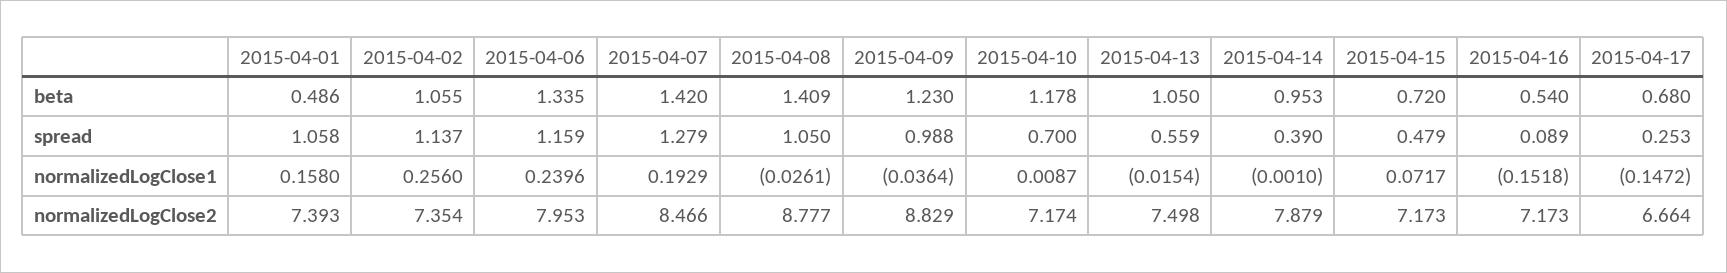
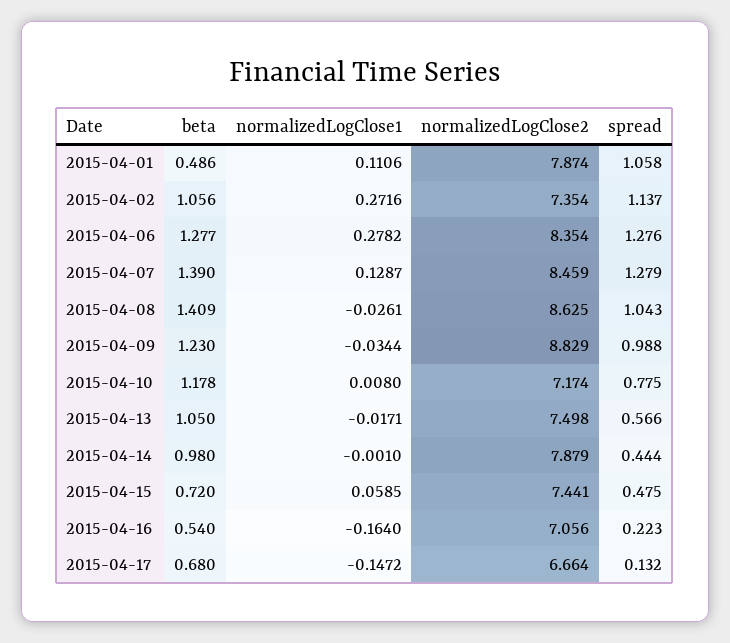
  {
    "2015-04-01": {
      "beta": 0.486,
      "spread": 1.058,
-     "normalizedLogClose1": 0.158,
+     "normalizedLogClose1": 0.1106,
-     "normalizedLogClose2": 7.393
+     "normalizedLogClose2": 7.874
    },
    "2015-04-02": {
-     "beta": 1.055,
+     "beta": 1.056,
      "spread": 1.137,
-     "normalizedLogClose1": 0.256,
+     "normalizedLogClose1": 0.2716,
      "normalizedLogClose2": 7.354
    },
    "2015-04-06": {
-     "beta": 1.335,
+     "beta": 1.277,
-     "spread": 1.159,
+     "spread": 1.276,
-     "normalizedLogClose1": 0.2396,
+     "normalizedLogClose1": 0.2782,
-     "normalizedLogClose2": 7.953
+     "normalizedLogClose2": 8.354
    },
    "2015-04-07": {
-     "beta": 1.42,
+     "beta": 1.39,
      "spread": 1.279,
-     "normalizedLogClose1": 0.1929,
+     "normalizedLogClose1": 0.1287,
-     "normalizedLogClose2": 8.466
+     "normalizedLogClose2": 8.459
    },
    "2015-04-08": {
      "beta": 1.409,
-     "spread": 1.05,
+     "spread": 1.043,
      "normalizedLogClose1": -0.0261,
-     "normalizedLogClose2": 8.777
+     "normalizedLogClose2": 8.625
    },
    "2015-04-09": {
      "beta": 1.23,
      "spread": 0.988,
-     "normalizedLogClose1": -0.0364,
+     "normalizedLogClose1": -0.0344,
      "normalizedLogClose2": 8.829
    },
    "2015-04-10": {
      "beta": 1.178,
-     "spread": 0.7,
+     "spread": 0.775,
-     "normalizedLogClose1": 0.0087,
+     "normalizedLogClose1": 0.008,
      "normalizedLogClose2": 7.174
    },
    "2015-04-13": {
      "beta": 1.05,
-     "spread": 0.559,
+     "spread": 0.566,
-     "normalizedLogClose1": -0.0154,
+     "normalizedLogClose1": -0.0171,
      "normalizedLogClose2": 7.498
    },
    "2015-04-14": {
-     "beta": 0.953,
+     "beta": 0.98,
-     "spread": 0.39,
+     "spread": 0.444,
      "normalizedLogClose1": -0.001,
      "normalizedLogClose2": 7.879
    },
    "2015-04-15": {
      "beta": 0.72,
-     "spread": 0.479,
+     "spread": 0.475,
-     "normalizedLogClose1": 0.0717,
+     "normalizedLogClose1": 0.0585,
-     "normalizedLogClose2": 7.173
+     "normalizedLogClose2": 7.441
    },
    "2015-04-16": {
      "beta": 0.54,
-     "spread": 0.089,
+     "spread": 0.223,
-     "normalizedLogClose1": -0.1518,
+     "normalizedLogClose1": -0.164,
-     "normalizedLogClose2": 7.173
+     "normalizedLogClose2": 7.056
    },
    "2015-04-17": {
      "beta": 0.68,
-     "spread": 0.253,
+     "spread": 0.132,
      "normalizedLogClose1": -0.1472,
      "normalizedLogClose2": 6.664
    }
  }

